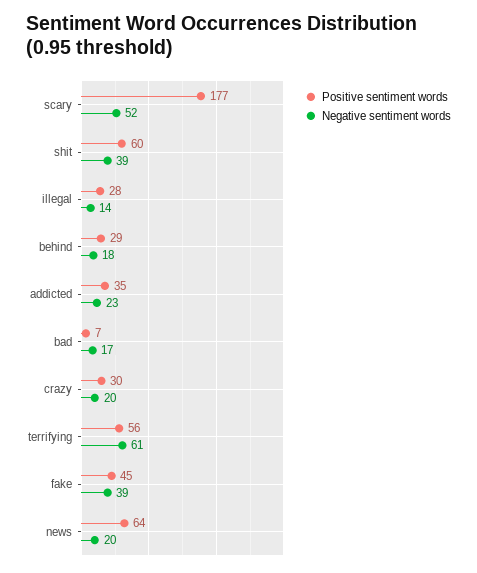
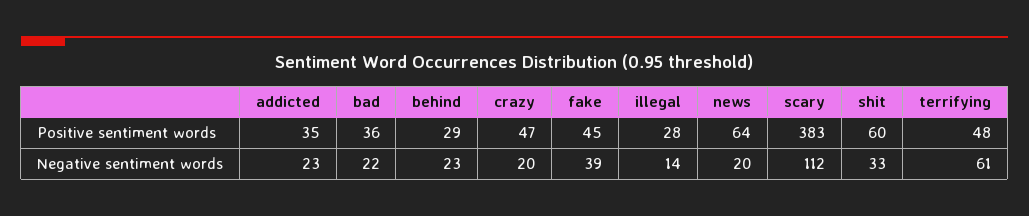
  {
    "Positive sentiment words": {
-     "scary": 177,
+     "scary": 383,
      "shit": 60,
      "illegal": 28,
      "behind": 29,
      "addicted": 35,
-     "bad": 7,
+     "bad": 36,
-     "crazy": 30,
+     "crazy": 47,
-     "terrifying": 56,
+     "terrifying": 48,
      "fake": 45,
      "news": 64
    },
    "Negative sentiment words": {
-     "scary": 52,
+     "scary": 112,
-     "shit": 39,
+     "shit": 33,
      "illegal": 14,
-     "behind": 18,
+     "behind": 23,
      "addicted": 23,
-     "bad": 17,
+     "bad": 22,
      "crazy": 20,
      "terrifying": 61,
      "fake": 39,
      "news": 20
    }
  }

